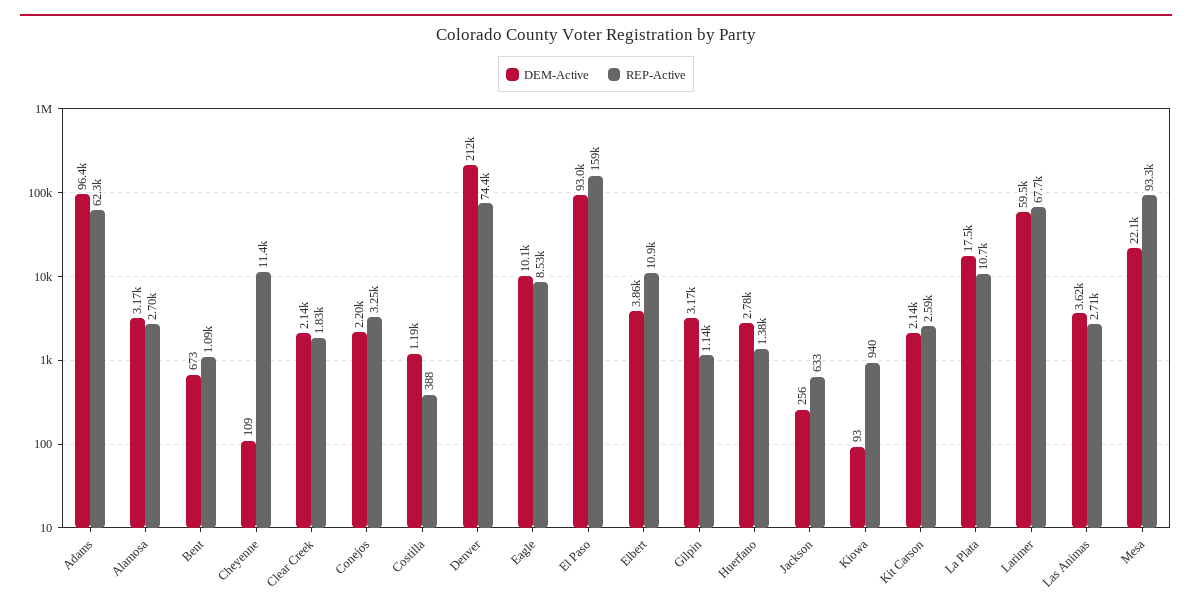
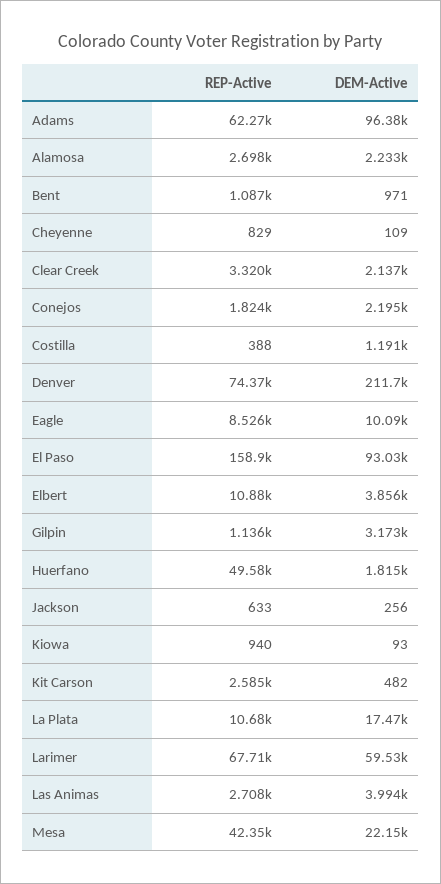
  {
    "DEM-Active": {
      "Adams": 96380,
-     "Alamosa": 3170,
+     "Alamosa": 2233,
-     "Bent": 673,
+     "Bent": 971,
      "Cheyenne": 109,
      "Clear Creek": 2137,
      "Conejos": 2195,
      "Costilla": 1191,
      "Denver": 211700,
      "Eagle": 10090,
      "El Paso": 93030,
      "Elbert": 3856,
      "Gilpin": 3173,
-     "Huerfano": 2780,
+     "Huerfano": 1815,
      "Jackson": 256,
      "Kiowa": 93,
-     "Kit Carson": 2140,
+     "Kit Carson": 482,
      "La Plata": 17470,
      "Larimer": 59530,
-     "Las Animas": 3620,
+     "Las Animas": 3994,
      "Mesa": 22150
    },
    "REP-Active": {
      "Adams": 62270,
      "Alamosa": 2698,
      "Bent": 1087,
-     "Cheyenne": 11400,
+     "Cheyenne": 829,
-     "Clear Creek": 1830,
+     "Clear Creek": 3320,
-     "Conejos": 3250,
+     "Conejos": 1824,
      "Costilla": 388,
      "Denver": 74370,
      "Eagle": 8526,
      "El Paso": 158900,
      "Elbert": 10880,
      "Gilpin": 1136,
-     "Huerfano": 1380,
+     "Huerfano": 49580,
      "Jackson": 633,
      "Kiowa": 940,
      "Kit Carson": 2585,
      "La Plata": 10680,
      "Larimer": 67710,
      "Las Animas": 2708,
-     "Mesa": 93300
+     "Mesa": 42350
    }
  }

